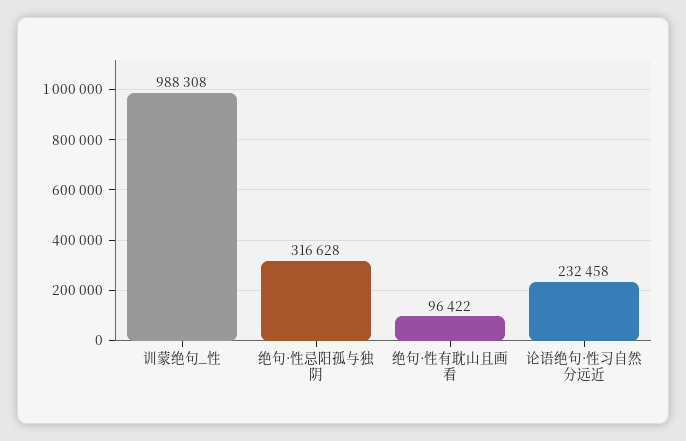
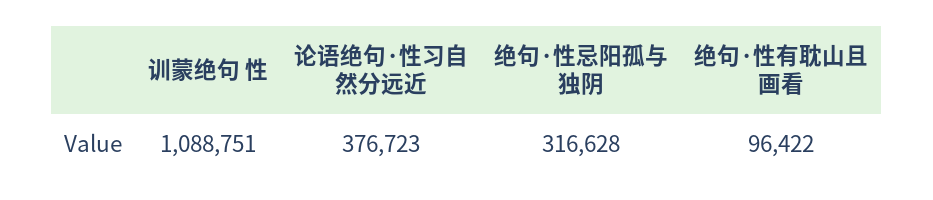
  {
-   "训蒙绝句_性": 988308,
+   "训蒙绝句_性": 1088751,
    "绝句·性忌阳孤与独阴": 316628,
    "绝句·性有耽山且画看": 96422,
-   "论语绝句·性习自然分远近": 232458
+   "论语绝句·性习自然分远近": 376723
  }

